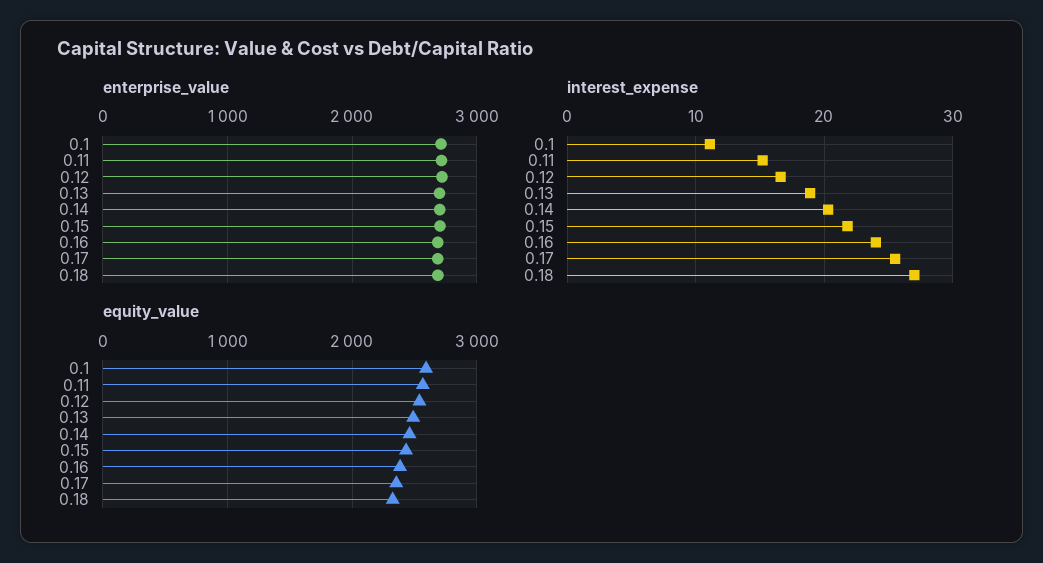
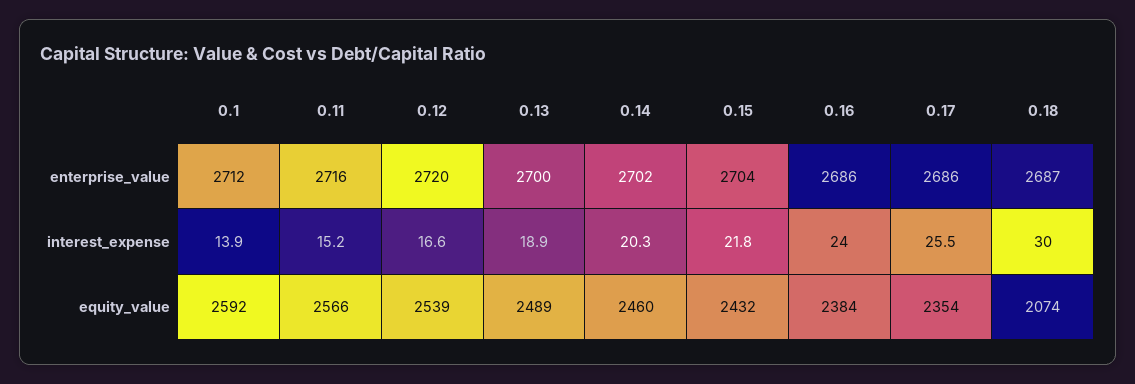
  {
    "enterprise_value": {
      "0.1": 2712,
      "0.11": 2716,
      "0.12": 2720,
      "0.13": 2700,
      "0.14": 2702,
      "0.15": 2704,
      "0.16": 2686,
      "0.17": 2686,
      "0.18": 2687
    },
    "interest_expense": {
-     "0.1": 11,
+     "0.1": 13.9,
      "0.11": 15.2,
      "0.12": 16.6,
      "0.13": 18.9,
      "0.14": 20.3,
      "0.15": 21.8,
      "0.16": 24,
      "0.17": 25.5,
-     "0.18": 27
+     "0.18": 30
    },
    "equity_value": {
      "0.1": 2592,
      "0.11": 2566,
      "0.12": 2539,
      "0.13": 2489,
      "0.14": 2460,
      "0.15": 2432,
      "0.16": 2384,
      "0.17": 2354,
-     "0.18": 2300
+     "0.18": 2074
    }
  }

